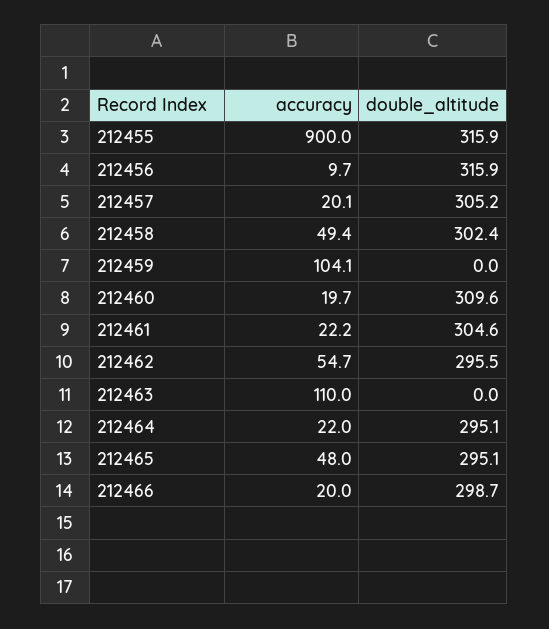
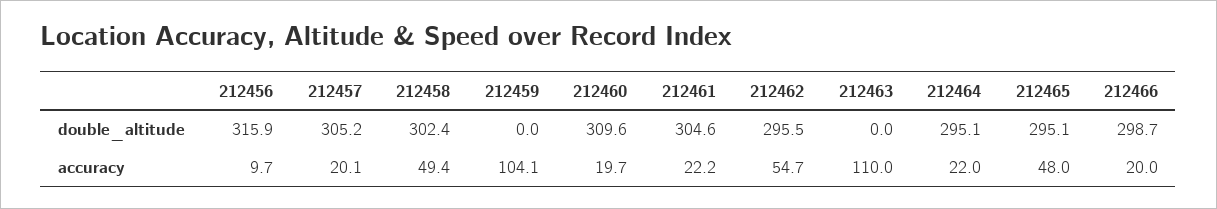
  {
    "accuracy": {
-     "212455": 900,
      "212456": 9.7,
      "212457": 20.1,
      "212458": 49.4,
      "212459": 104.1,
      "212460": 19.7,
      "212461": 22.2,
      "212462": 54.7,
      "212463": 110,
      "212464": 22,
      "212465": 48,
      "212466": 20
    },
    "double_altitude": {
-     "212455": 315.9,
      "212456": 315.9,
      "212457": 305.2,
      "212458": 302.4,
      "212459": 0,
      "212460": 309.6,
      "212461": 304.6,
      "212462": 295.5,
      "212463": 0,
      "212464": 295.1,
      "212465": 295.1,
      "212466": 298.7
    }
  }

